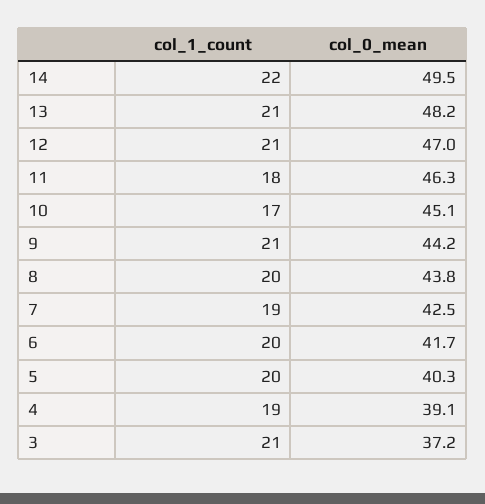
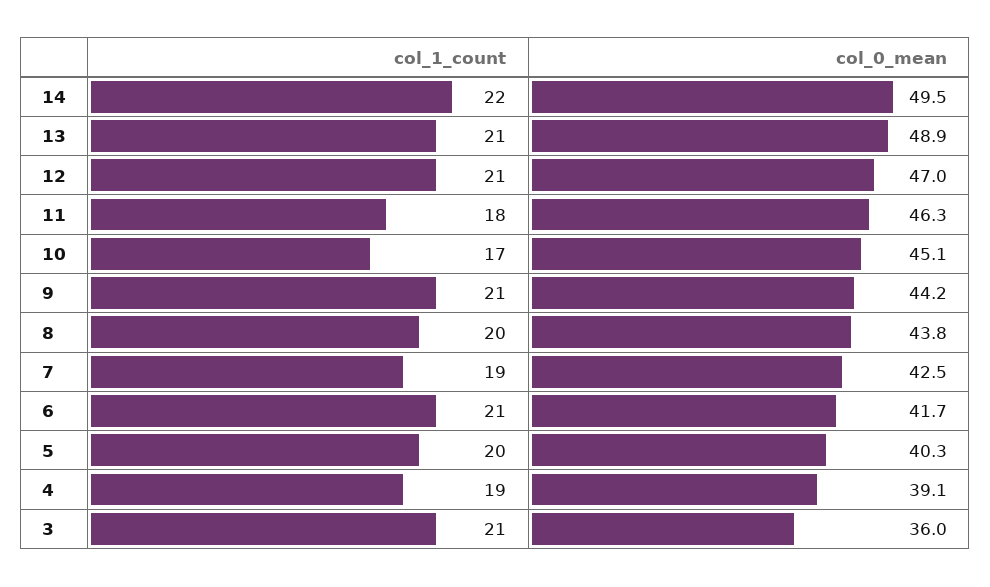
  {
    "col_1_count": {
      "14": 22,
      "13": 21,
      "12": 21,
      "11": 18,
      "10": 17,
      "9": 21,
      "8": 20,
      "7": 19,
-     "6": 20,
+     "6": 21,
      "5": 20,
      "4": 19,
      "3": 21
    },
    "col_0_mean": {
      "14": 49.5,
-     "13": 48.2,
+     "13": 48.9,
      "12": 47,
      "11": 46.3,
      "10": 45.1,
      "9": 44.2,
      "8": 43.8,
      "7": 42.5,
      "6": 41.7,
      "5": 40.3,
      "4": 39.1,
-     "3": 37.2
+     "3": 36
    }
  }

